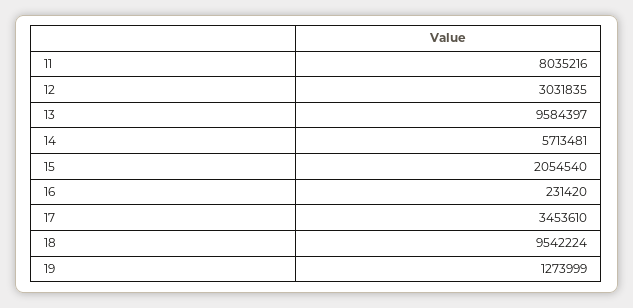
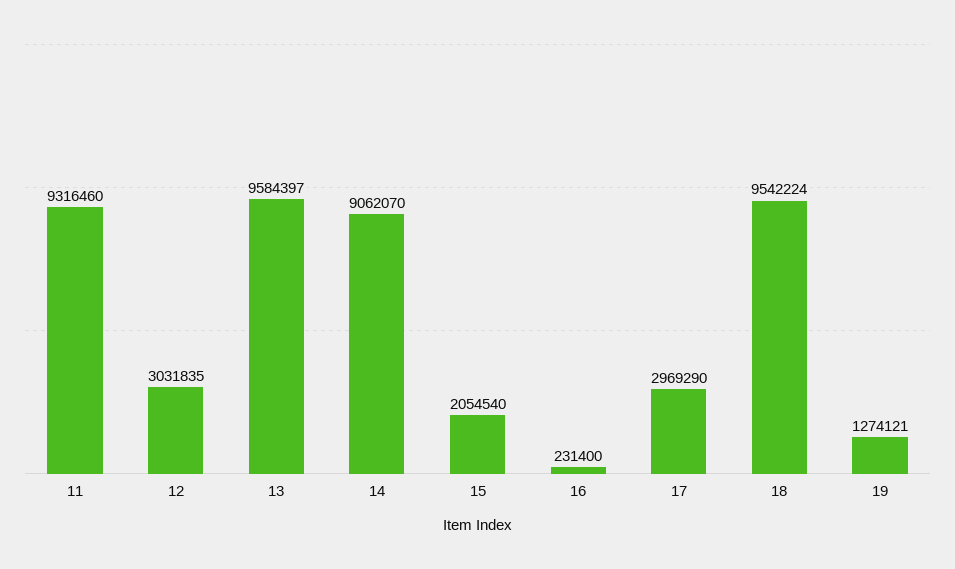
  {
-   "11": 8035216,
+   "11": 9316460,
    "12": 3031835,
    "13": 9584397,
-   "14": 5713481,
+   "14": 9062070,
    "15": 2054540,
-   "16": 231420,
+   "16": 231400,
-   "17": 3453610,
+   "17": 2969290,
    "18": 9542224,
-   "19": 1273999
+   "19": 1274121
  }

